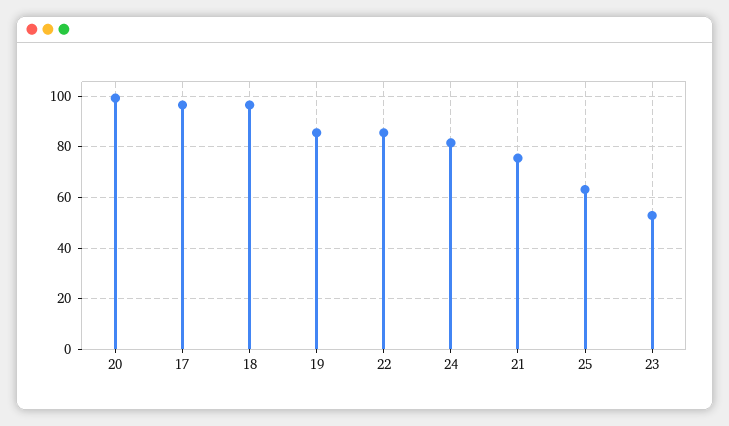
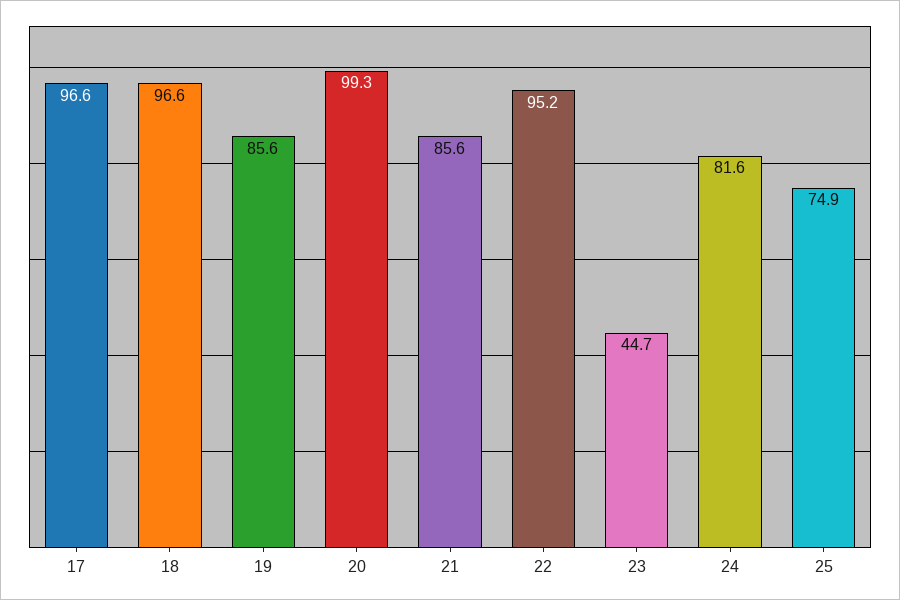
  {
    "20": 99.3,
    "17": 96.6,
    "18": 96.6,
    "19": 85.6,
-   "22": 85,
+   "22": 95.2,
    "24": 81.6,
-   "21": 75,
+   "21": 85.6,
-   "25": 62.5,
+   "25": 74.9,
-   "23": 52.5
+   "23": 44.7
  }

